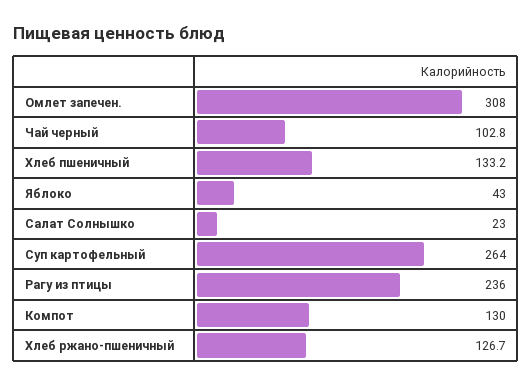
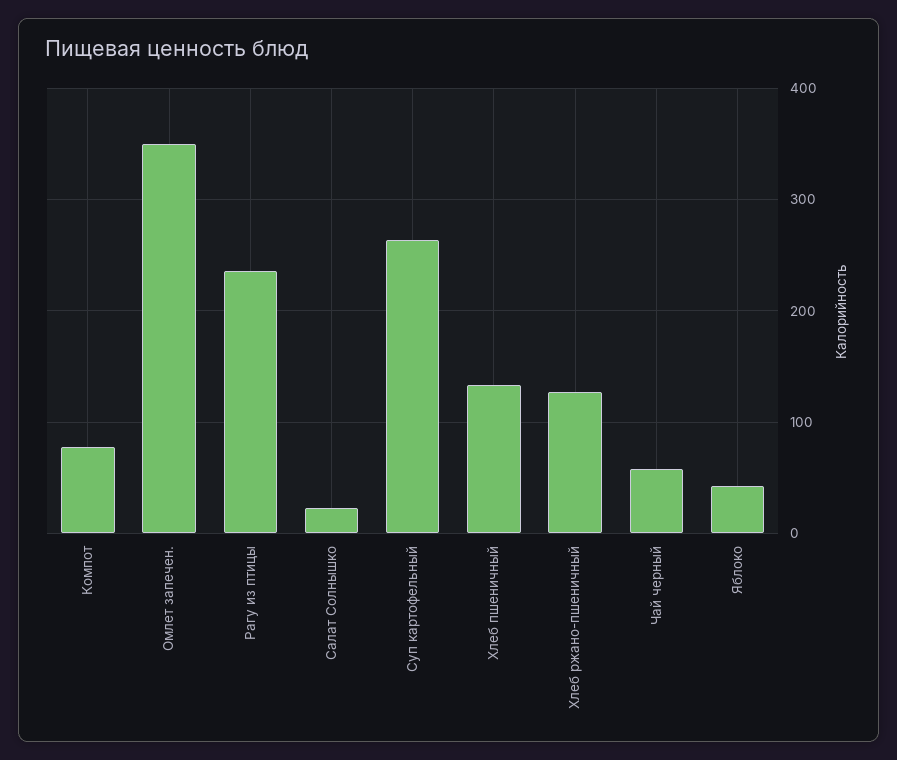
  {
-   "Омлет запечен.": 308,
+   "Омлет запечен.": 350,
-   "Чай черный": 102.8,
+   "Чай черный": 60,
    "Хлеб пшеничный": 133.2,
    "Яблоко": 43,
    "Салат Солнышко": 23,
    "Суп картофельный": 264,
    "Рагу из птицы": 236,
-   "Компот": 130,
+   "Компот": 80,
    "Хлеб ржано-пшеничный": 126.7
  }

